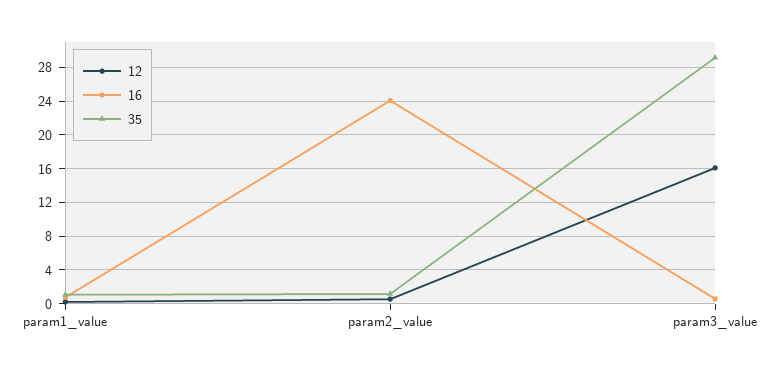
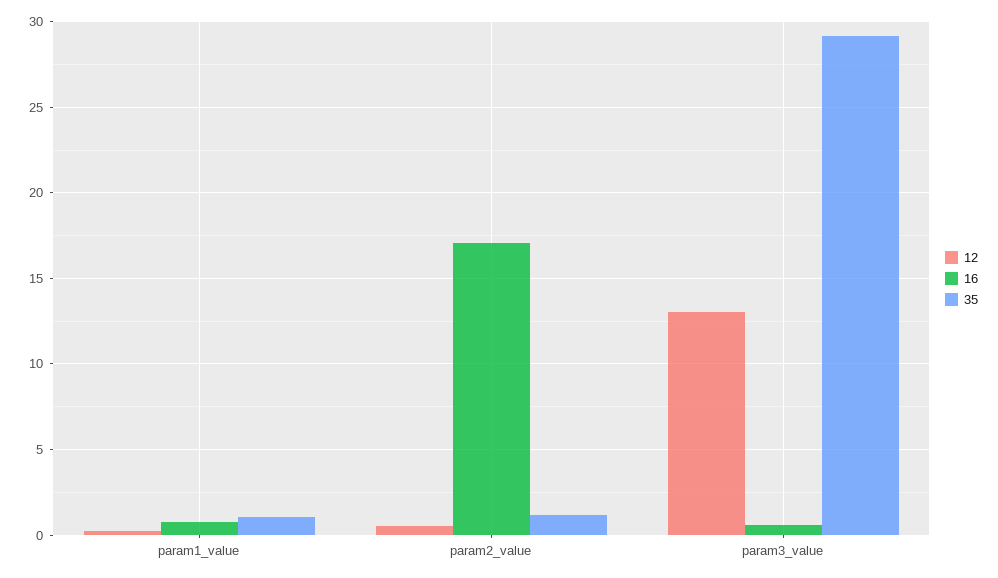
  {
    "12": {
      "param1_value": 0,
      "param2_value": 0.5,
-     "param3_value": 16
+     "param3_value": 13
    },
    "16": {
      "param1_value": 0.5,
-     "param2_value": 24,
+     "param2_value": 17,
      "param3_value": 0.5
    },
    "35": {
      "param1_value": 1,
      "param2_value": 1,
      "param3_value": 29
    }
  }

